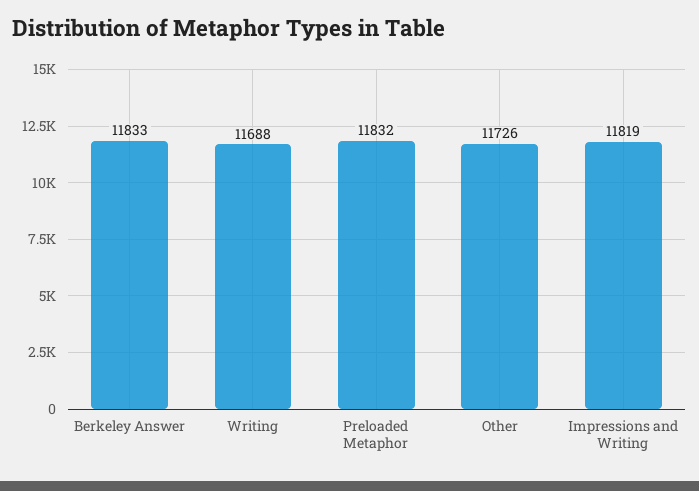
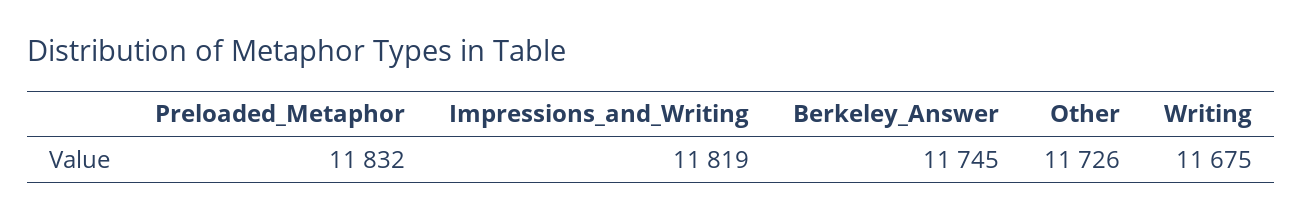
  {
-   "Berkeley Answer": 11833,
+   "Berkeley Answer": 11745,
-   "Writing": 11688,
+   "Writing": 11675,
    "Preloaded Metaphor": 11832,
    "Other": 11726,
    "Impressions and Writing": 11819
  }

